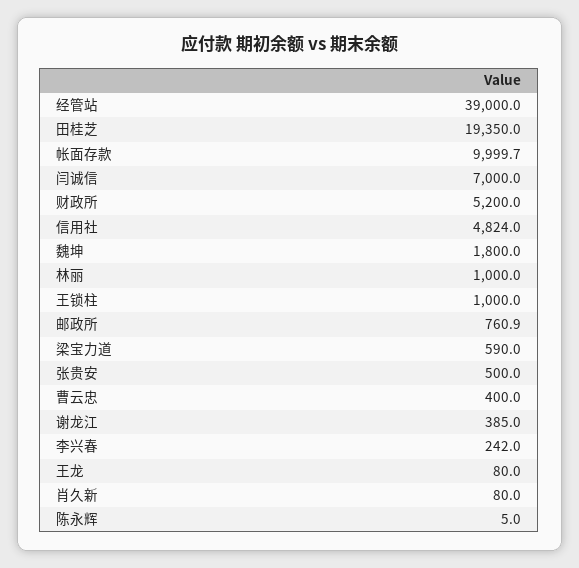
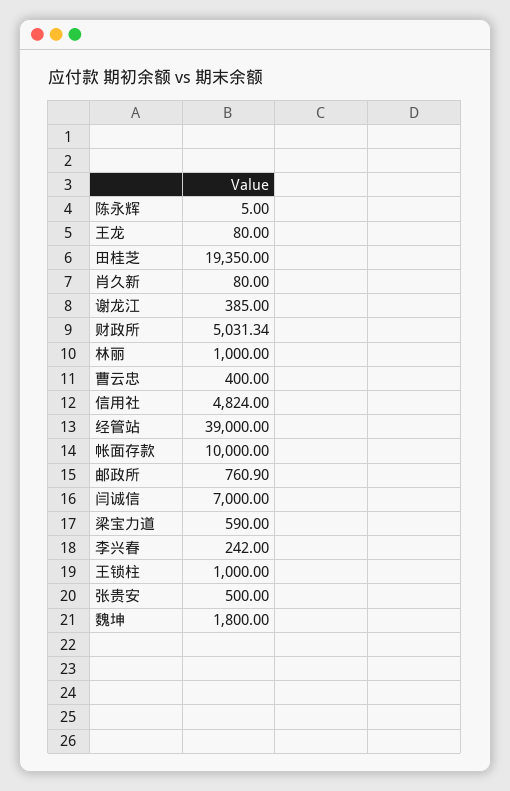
  {
    "经管站": 39000,
    "田桂芝": 19350,
-   "帐面存款": 9999.7,
+   "帐面存款": 10000,
    "闫诚信": 7000,
-   "财政所": 5200,
+   "财政所": 5031.34,
    "信用社": 4824,
    "魏坤": 1800,
    "林丽": 1000,
    "王锁柱": 1000,
    "邮政所": 760.9,
    "梁宝力道": 590,
    "张贵安": 500,
    "曹云忠": 400,
    "谢龙江": 385,
    "李兴春": 242,
    "王龙": 80,
    "肖久新": 80,
    "陈永辉": 5
  }

